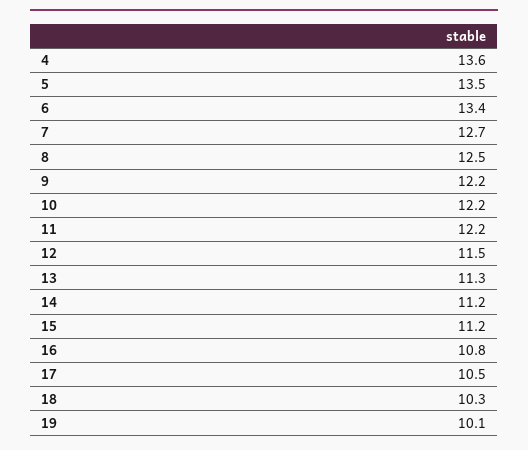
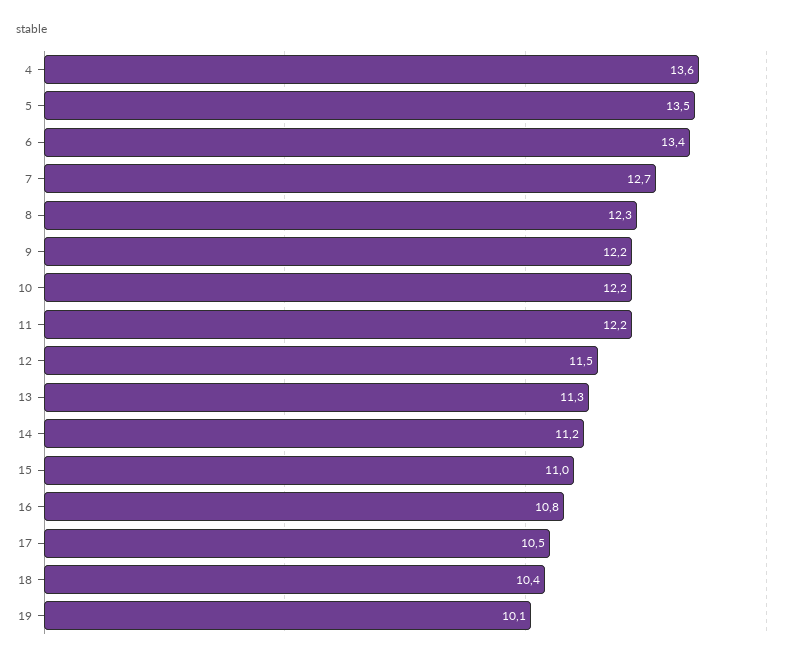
  {
    "4": 13.6,
    "5": 13.5,
    "6": 13.4,
    "7": 12.7,
-   "8": 12.5,
+   "8": 12.3,
    "9": 12.2,
    "10": 12.2,
    "11": 12.2,
    "12": 11.5,
    "13": 11.3,
    "14": 11.2,
-   "15": 11.2,
+   "15": 11,
    "16": 10.8,
    "17": 10.5,
-   "18": 10.3,
+   "18": 10.4,
    "19": 10.1
  }

